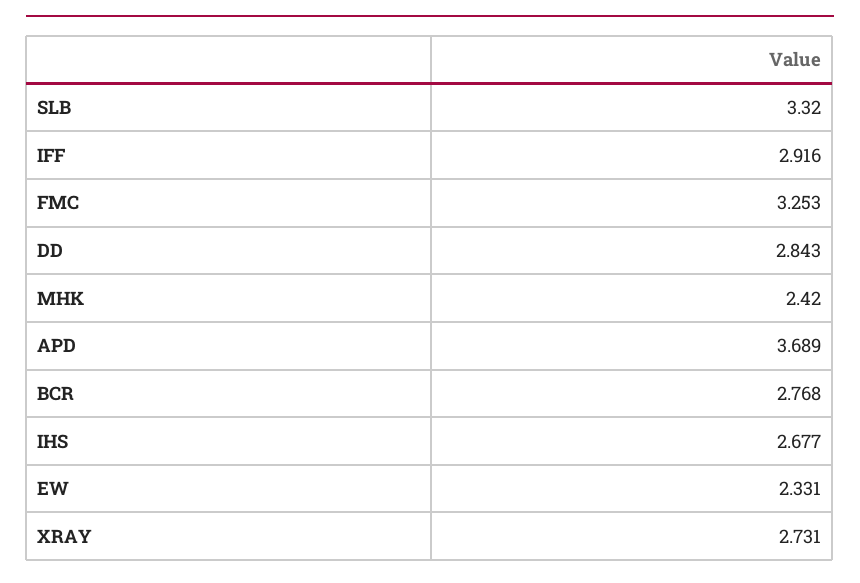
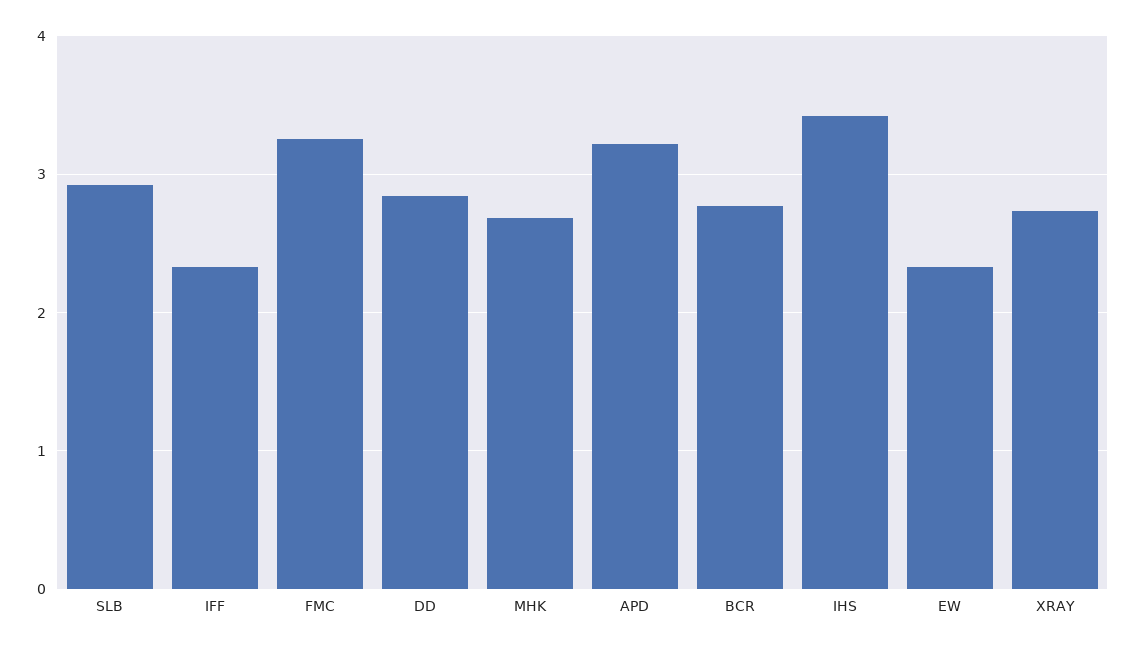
  {
-   "SLB": 3.32,
+   "SLB": 2.9,
-   "IFF": 2.916,
+   "IFF": 2.3,
    "FMC": 3.253,
    "DD": 2.843,
-   "MHK": 2.42,
+   "MHK": 2.7,
-   "APD": 3.689,
+   "APD": 3.2,
    "BCR": 2.768,
-   "IHS": 2.677,
+   "IHS": 3.4,
    "EW": 2.331,
    "XRAY": 2.731
  }

